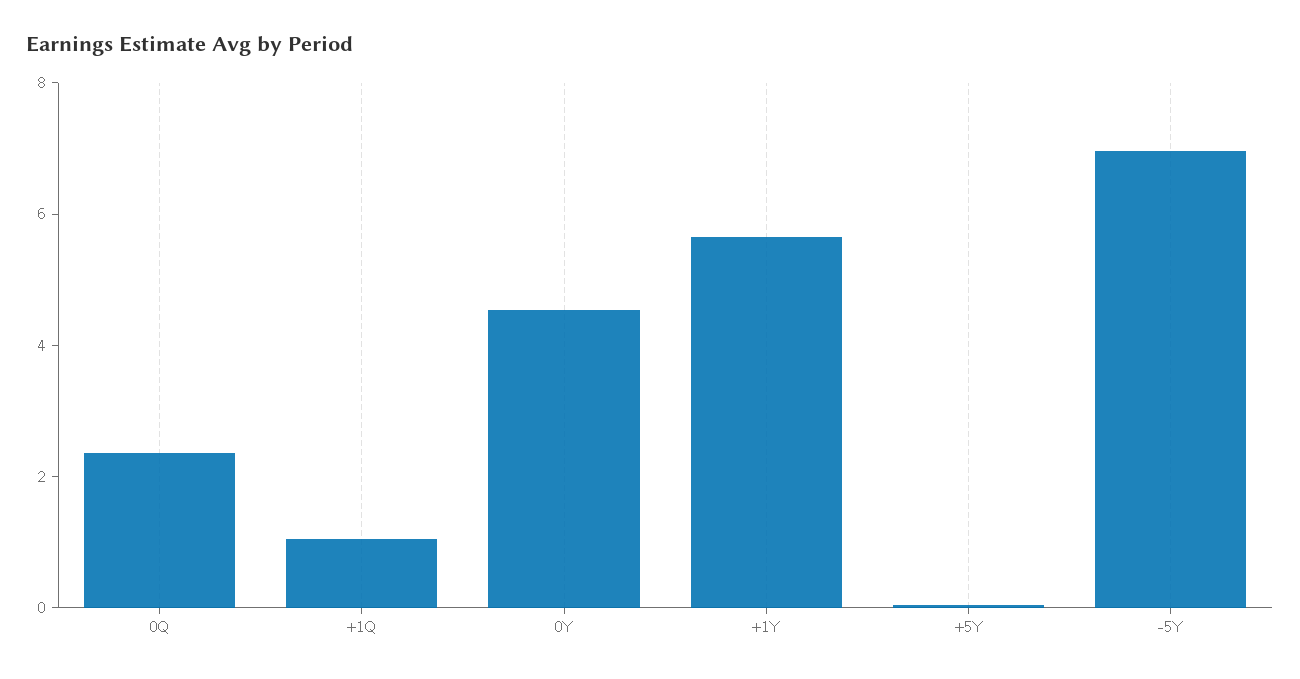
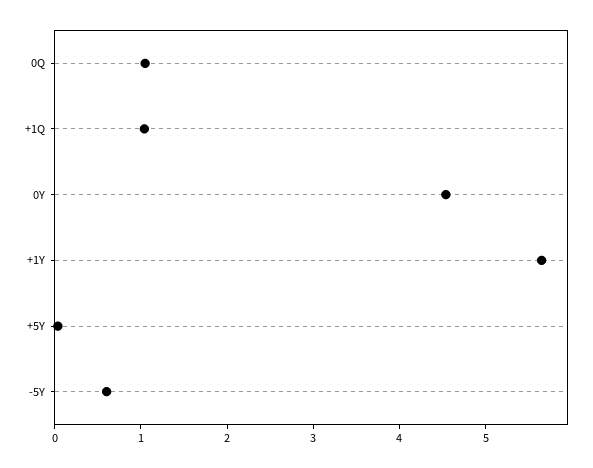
  {
-   "0Q": 2.5,
+   "0Q": 1,
    "+1Q": 1,
    "0Y": 4.6,
    "+1Y": 5.6,
    "+5Y": 0,
-   "-5Y": 7
+   "-5Y": 0.6
  }

